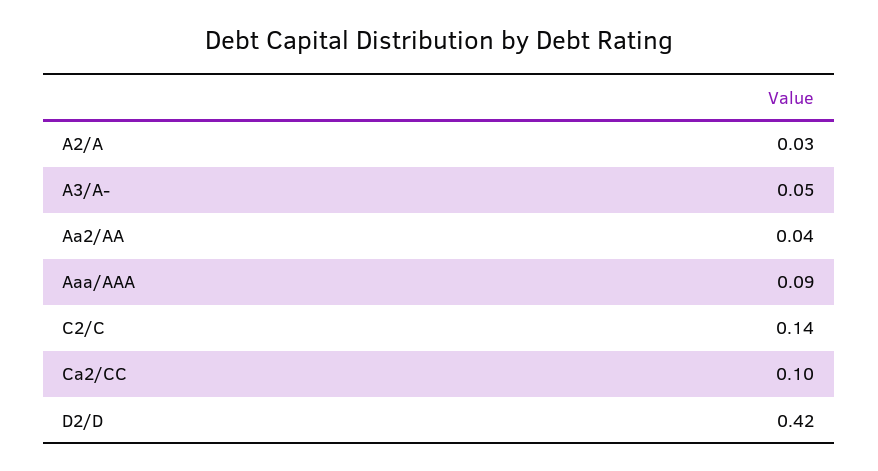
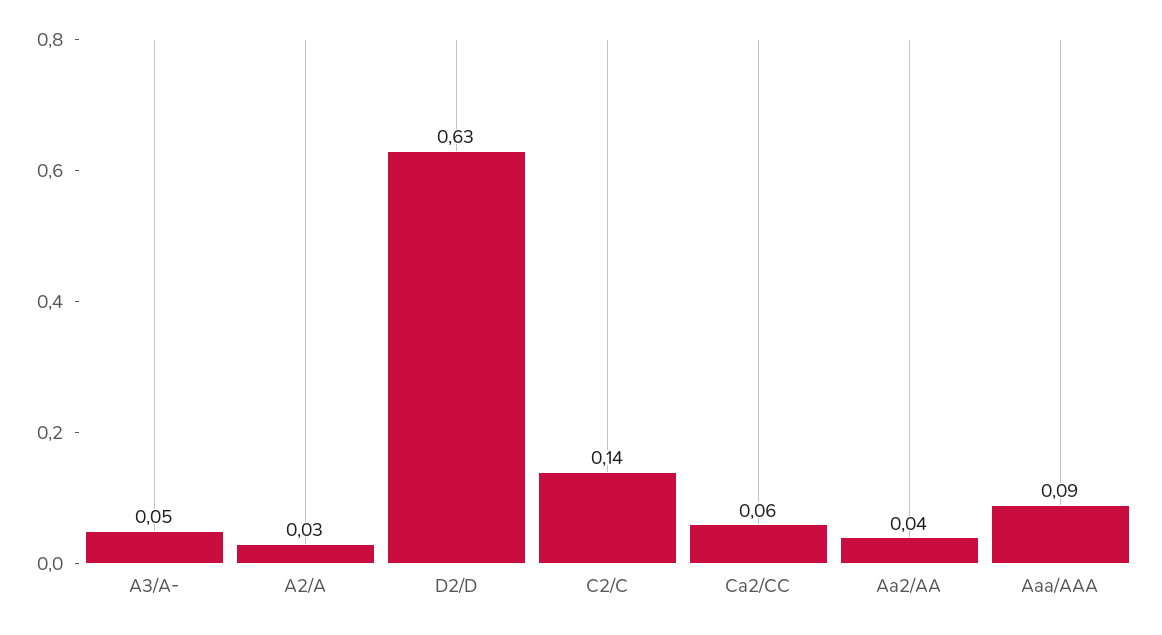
  {
    "A2/A": 0.03,
    "A3/A-": 0.05,
    "Aa2/AA": 0.04,
    "Aaa/AAA": 0.09,
    "C2/C": 0.14,
-   "Ca2/CC": 0.1,
+   "Ca2/CC": 0.06,
-   "D2/D": 0.42
+   "D2/D": 0.63
  }

